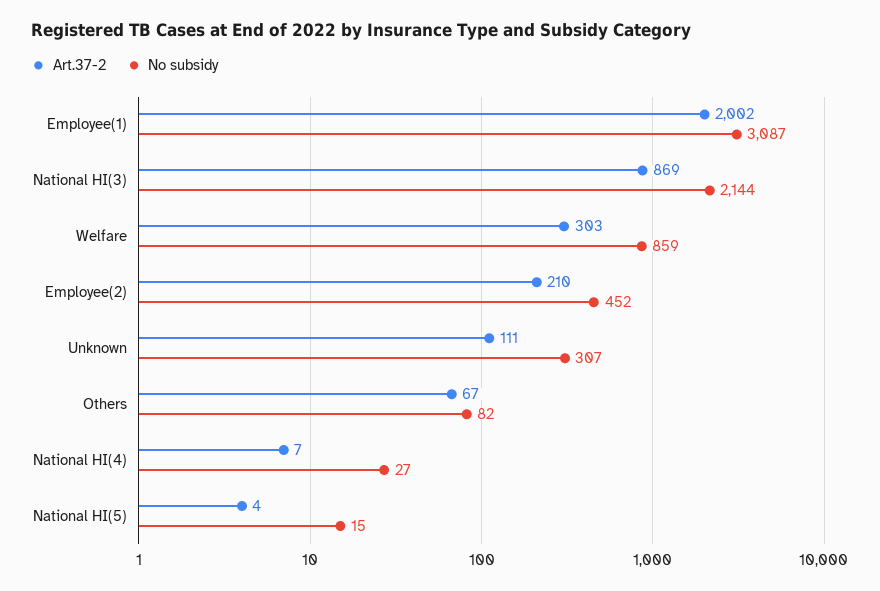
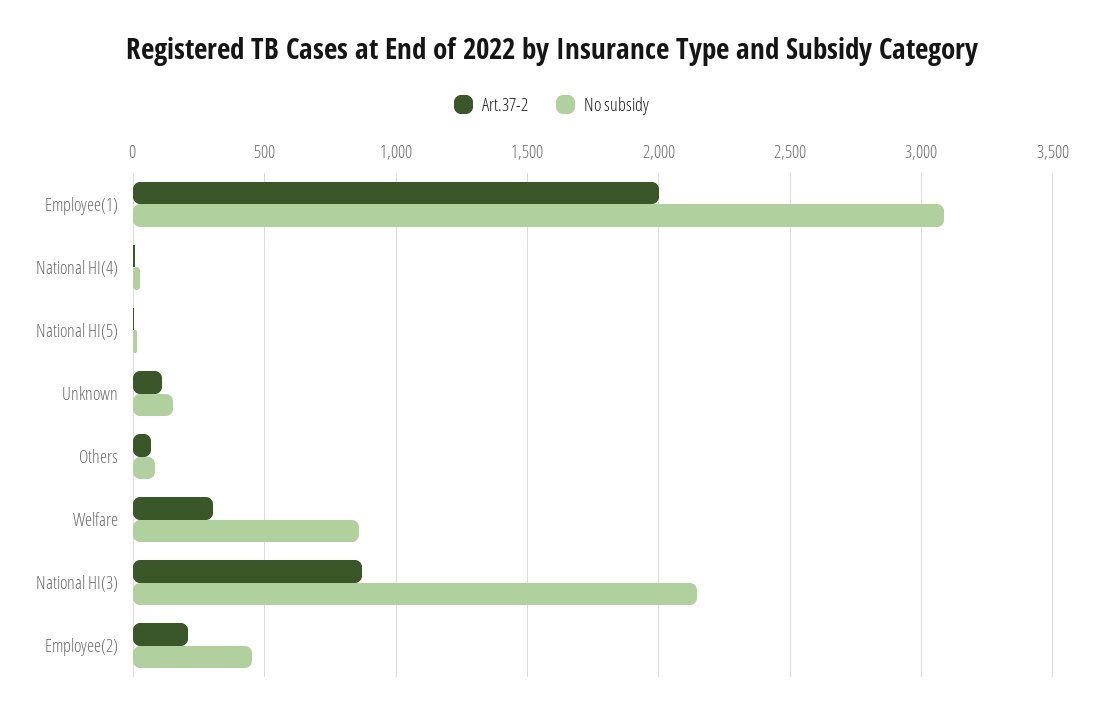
  {
    "Art.37-2": {
      "Employee(1)": 2002,
      "National HI(3)": 869,
      "Welfare": 303,
      "Employee(2)": 210,
      "Unknown": 111,
      "Others": 67,
      "National HI(4)": 7,
      "National HI(5)": 4
    },
    "No subsidy": {
      "Employee(1)": 3087,
      "National HI(3)": 2144,
      "Welfare": 859,
      "Employee(2)": 452,
-     "Unknown": 307,
+     "Unknown": 150,
      "Others": 82,
      "National HI(4)": 27,
      "National HI(5)": 15
    }
  }

